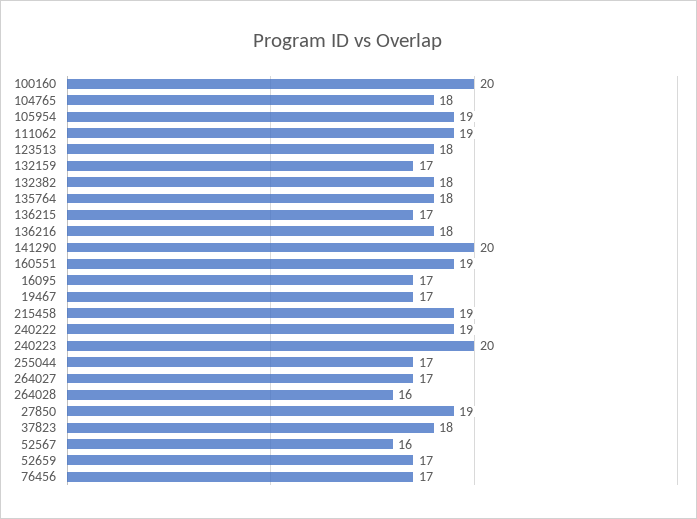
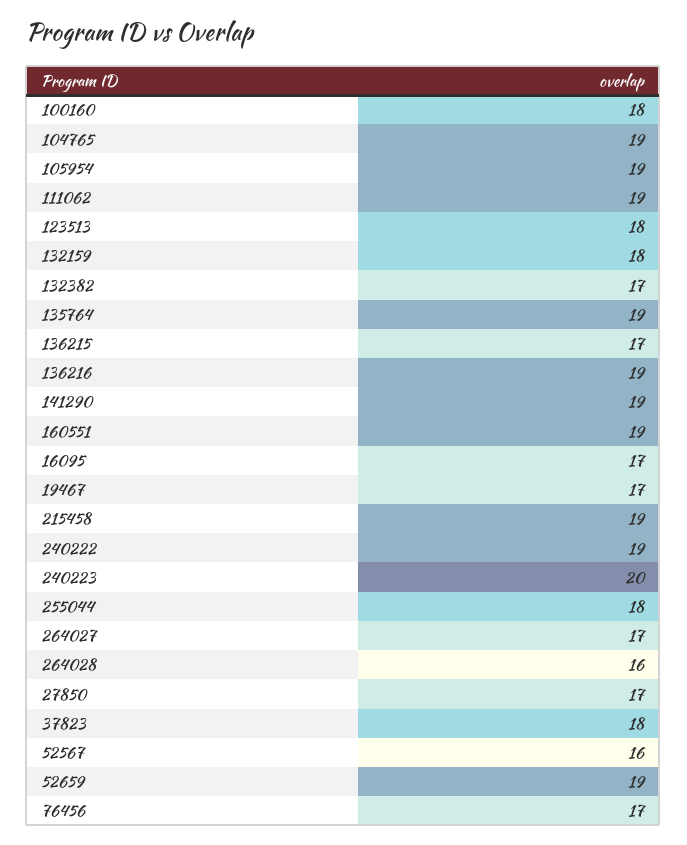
  {
-   "100160": 20,
+   "100160": 18,
-   "104765": 18,
+   "104765": 19,
    "105954": 19,
    "111062": 19,
    "123513": 18,
-   "132159": 17,
+   "132159": 18,
-   "132382": 18,
+   "132382": 17,
-   "135764": 18,
+   "135764": 19,
    "136215": 17,
-   "136216": 18,
+   "136216": 19,
-   "141290": 20,
+   "141290": 19,
    "160551": 19,
    "16095": 17,
    "19467": 17,
    "215458": 19,
    "240222": 19,
    "240223": 20,
-   "255044": 17,
+   "255044": 18,
    "264027": 17,
    "264028": 16,
-   "27850": 19,
+   "27850": 17,
    "37823": 18,
    "52567": 16,
-   "52659": 17,
+   "52659": 19,
    "76456": 17
  }

